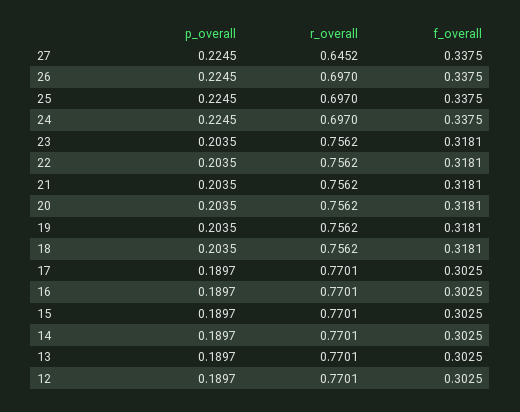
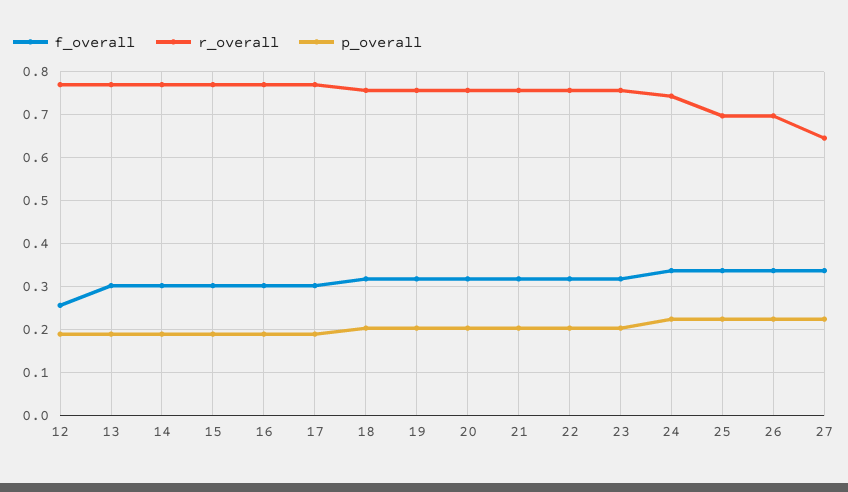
  {
    "p_overall": {
      "27": 0.2245,
      "26": 0.2245,
      "25": 0.2245,
      "24": 0.2245,
      "23": 0.2035,
      "22": 0.2035,
      "21": 0.2035,
      "20": 0.2035,
      "19": 0.2035,
      "18": 0.2035,
      "17": 0.1897,
      "16": 0.1897,
      "15": 0.1897,
      "14": 0.1897,
      "13": 0.1897,
      "12": 0.1897
    },
    "r_overall": {
      "27": 0.6452,
      "26": 0.697,
      "25": 0.697,
-     "24": 0.697,
+     "24": 0.74,
      "23": 0.7562,
      "22": 0.7562,
      "21": 0.7562,
      "20": 0.7562,
      "19": 0.7562,
      "18": 0.7562,
      "17": 0.7701,
      "16": 0.7701,
      "15": 0.7701,
      "14": 0.7701,
      "13": 0.7701,
      "12": 0.7701
    },
    "f_overall": {
      "27": 0.3375,
      "26": 0.3375,
      "25": 0.3375,
      "24": 0.3375,
      "23": 0.3181,
      "22": 0.3181,
      "21": 0.3181,
      "20": 0.3181,
      "19": 0.3181,
      "18": 0.3181,
      "17": 0.3025,
      "16": 0.3025,
      "15": 0.3025,
      "14": 0.3025,
      "13": 0.3025,
-     "12": 0.3025
+     "12": 0.26
    }
  }

